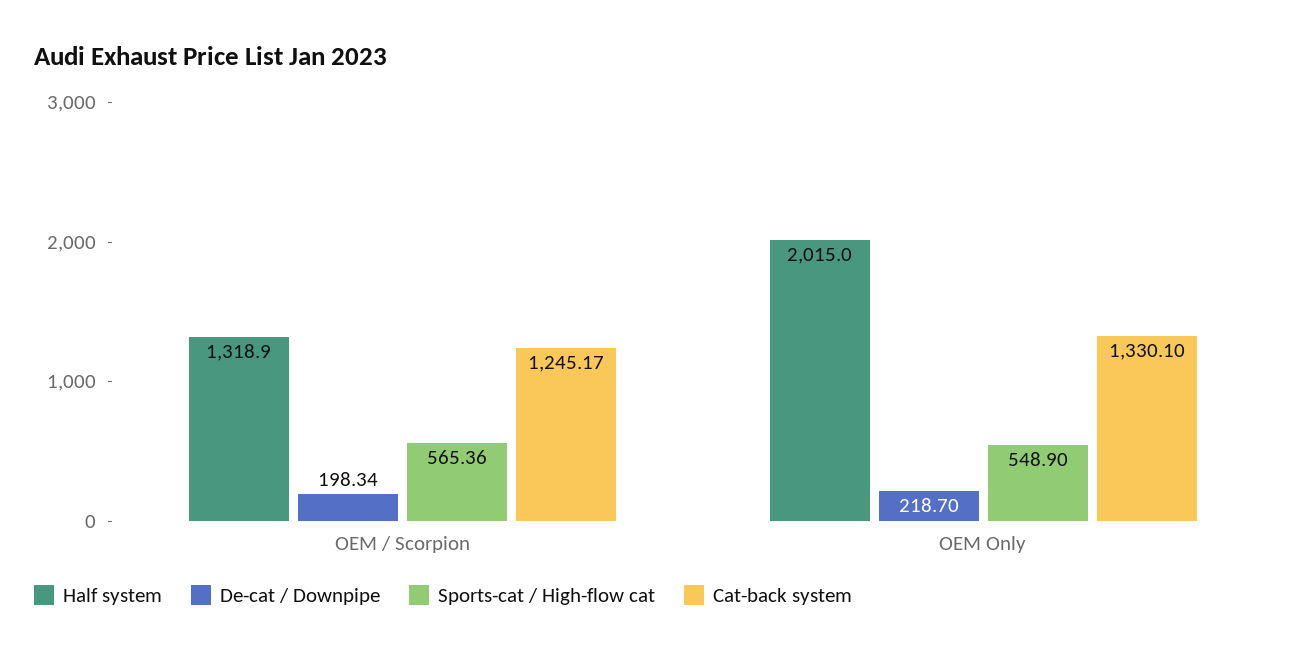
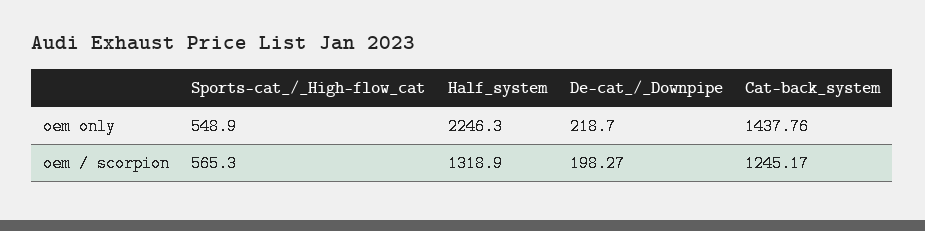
  {
    "Half system": {
      "OEM / Scorpion": 1318.9,
-     "OEM Only": 2015
+     "OEM Only": 2246.3
    },
    "De-cat / Downpipe": {
-     "OEM / Scorpion": 198.34,
+     "OEM / Scorpion": 198.27,
      "OEM Only": 218.7
    },
    "Sports-cat / High-flow cat": {
-     "OEM / Scorpion": 565.36,
+     "OEM / Scorpion": 565.3,
      "OEM Only": 548.9
    },
    "Cat-back system": {
      "OEM / Scorpion": 1245.17,
-     "OEM Only": 1330.1
+     "OEM Only": 1437.76
    }
  }

